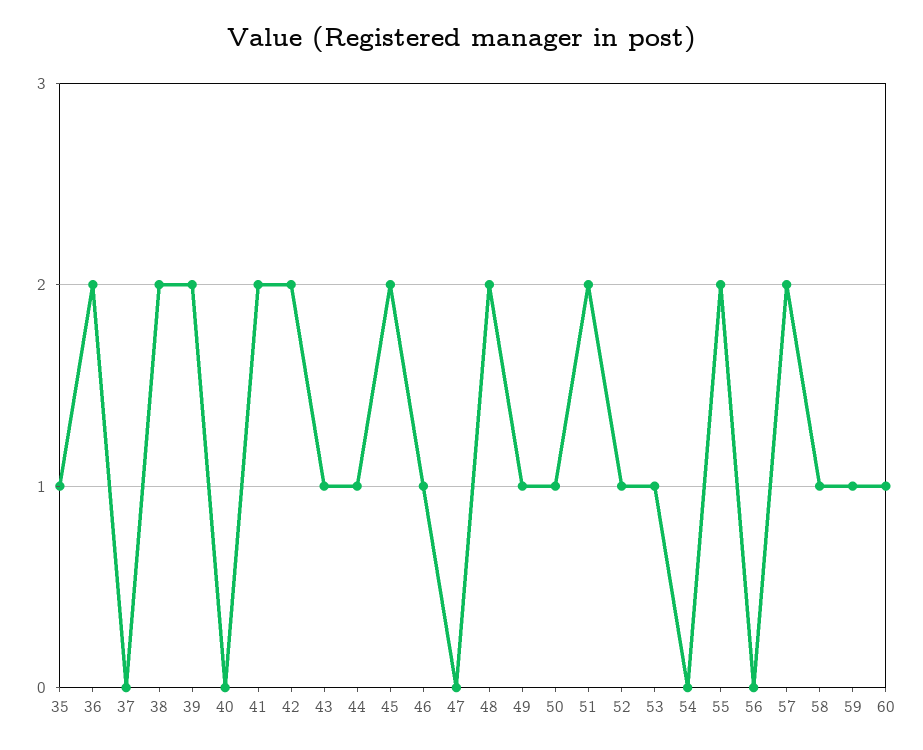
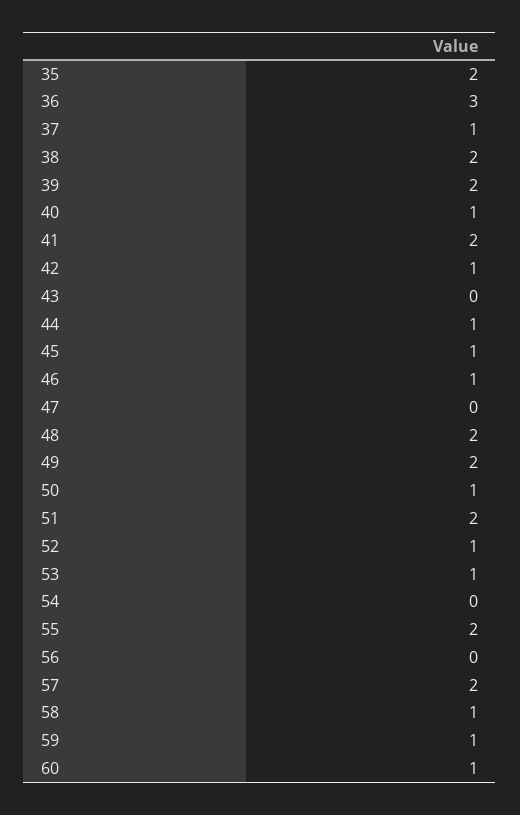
  {
-   "35": 1,
+   "35": 2,
-   "36": 2,
+   "36": 3,
-   "37": 0,
+   "37": 1,
    "38": 2,
    "39": 2,
-   "40": 0,
+   "40": 1,
    "41": 2,
-   "42": 2,
+   "42": 1,
-   "43": 1,
+   "43": 0,
    "44": 1,
-   "45": 2,
+   "45": 1,
    "46": 1,
    "47": 0,
    "48": 2,
-   "49": 1,
+   "49": 2,
    "50": 1,
    "51": 2,
    "52": 1,
    "53": 1,
    "54": 0,
    "55": 2,
    "56": 0,
    "57": 2,
    "58": 1,
    "59": 1,
    "60": 1
  }

